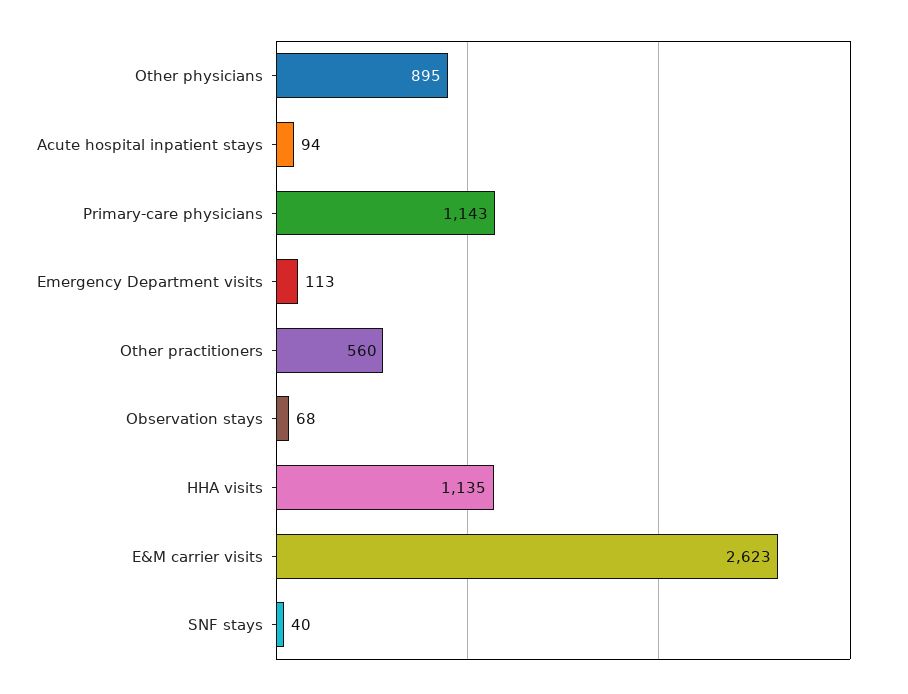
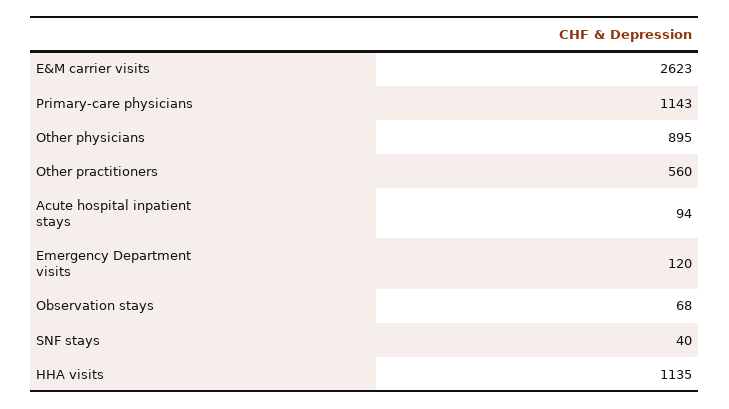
  {
    "Other physicians": 895,
    "Acute hospital inpatient stays": 94,
    "Primary-care physicians": 1143,
-   "Emergency Department visits": 113,
+   "Emergency Department visits": 120,
    "Other practitioners": 560,
    "Observation stays": 68,
    "HHA visits": 1135,
    "E&M carrier visits": 2623,
    "SNF stays": 40
  }

